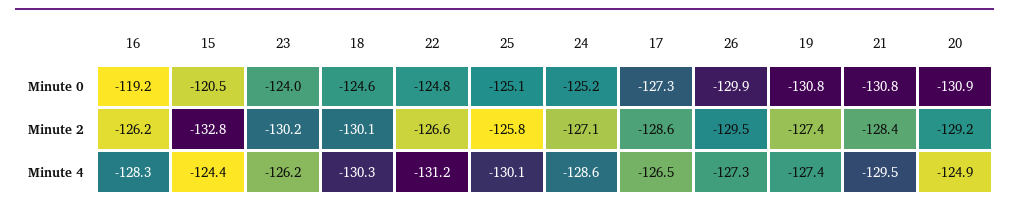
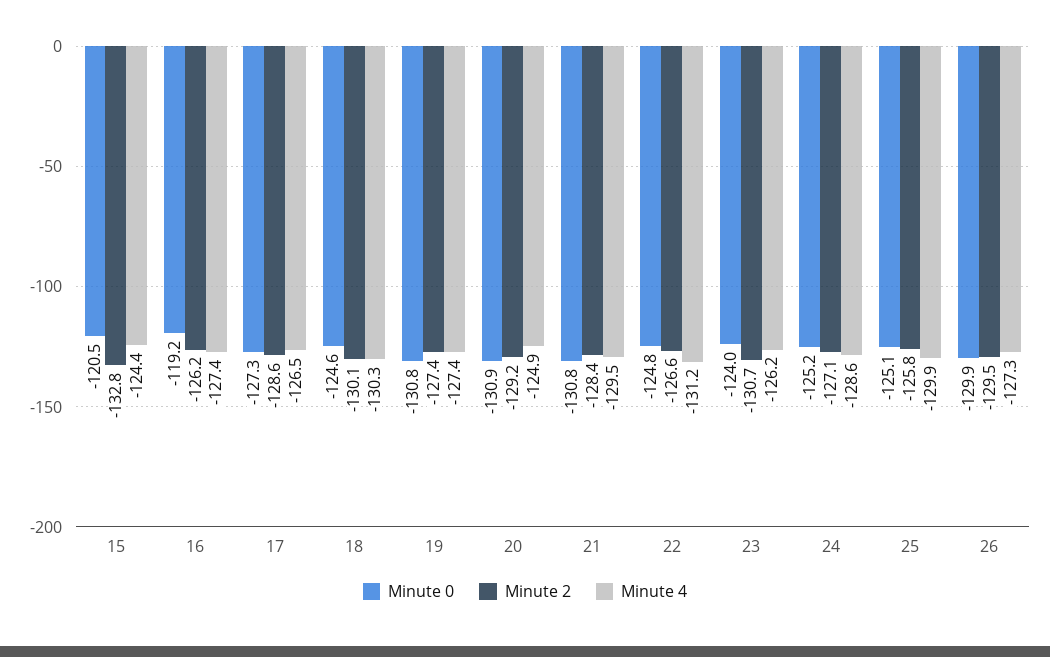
  {
    "Minute 0": {
      "16": -119.2,
      "15": -120.5,
      "23": -124,
      "18": -124.6,
      "22": -124.8,
      "25": -125.1,
      "24": -125.2,
      "17": -127.3,
      "26": -129.9,
      "19": -130.8,
      "21": -130.8,
      "20": -130.9
    },
    "Minute 2": {
      "16": -126.2,
      "15": -132.8,
-     "23": -130.2,
+     "23": -130.7,
      "18": -130.1,
      "22": -126.6,
      "25": -125.8,
      "24": -127.1,
      "17": -128.6,
      "26": -129.5,
      "19": -127.4,
      "21": -128.4,
      "20": -129.2
    },
    "Minute 4": {
-     "16": -128.3,
+     "16": -127.4,
      "15": -124.4,
      "23": -126.2,
      "18": -130.3,
      "22": -131.2,
-     "25": -130.1,
+     "25": -129.9,
      "24": -128.6,
      "17": -126.5,
      "26": -127.3,
      "19": -127.4,
      "21": -129.5,
      "20": -124.9
    }
  }

